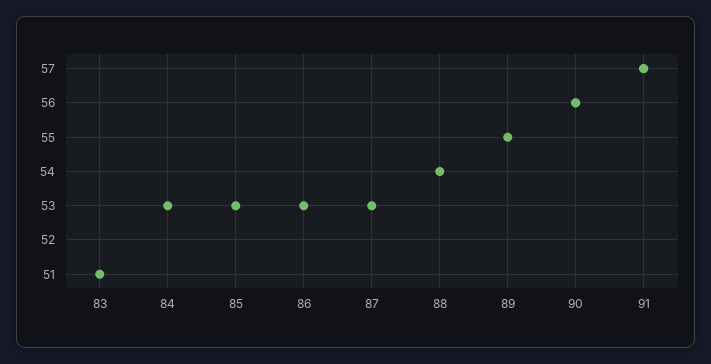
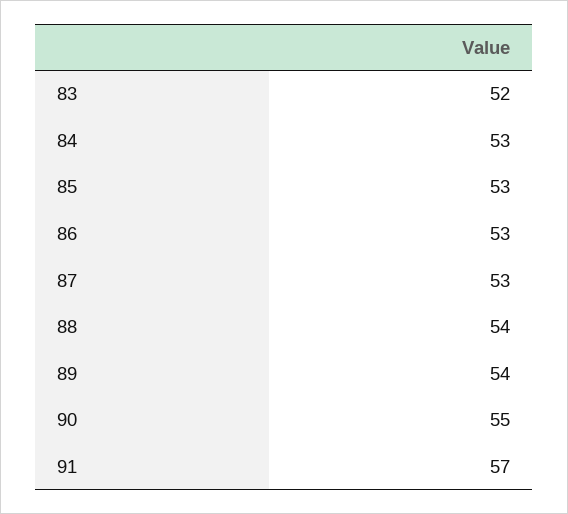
  {
-   "83": 51,
+   "83": 52,
    "84": 53,
    "85": 53,
    "86": 53,
    "87": 53,
    "88": 54,
-   "89": 55,
+   "89": 54,
-   "90": 56,
+   "90": 55,
    "91": 57
  }

